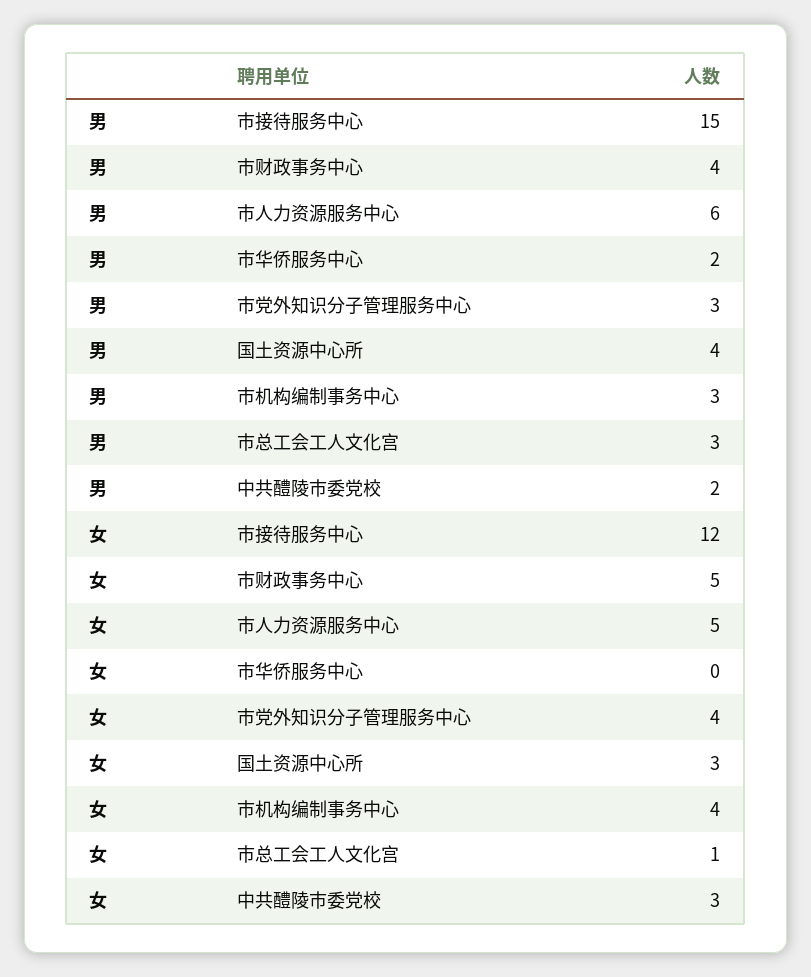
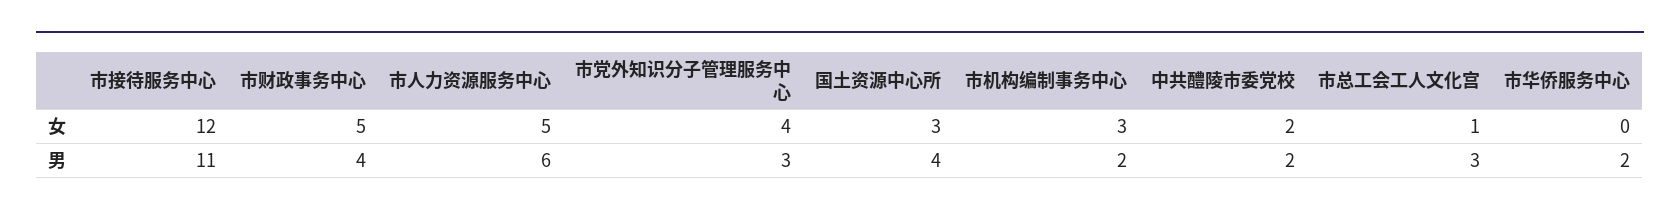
  {
    "男": {
-     "市接待服务中心": 15,
+     "市接待服务中心": 11,
      "市财政事务中心": 4,
      "市人力资源服务中心": 6,
      "市华侨服务中心": 2,
      "市党外知识分子管理服务中心": 3,
      "国土资源中心所": 4,
-     "市机构编制事务中心": 3,
+     "市机构编制事务中心": 2,
      "市总工会工人文化宫": 3,
      "中共醴陵市委党校": 2
    },
    "女": {
      "市接待服务中心": 12,
      "市财政事务中心": 5,
      "市人力资源服务中心": 5,
      "市华侨服务中心": 0,
      "市党外知识分子管理服务中心": 4,
      "国土资源中心所": 3,
-     "市机构编制事务中心": 4,
+     "市机构编制事务中心": 3,
      "市总工会工人文化宫": 1,
-     "中共醴陵市委党校": 3
+     "中共醴陵市委党校": 2
    }
  }

